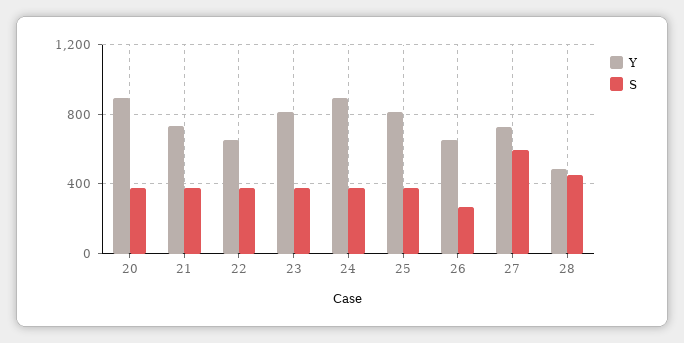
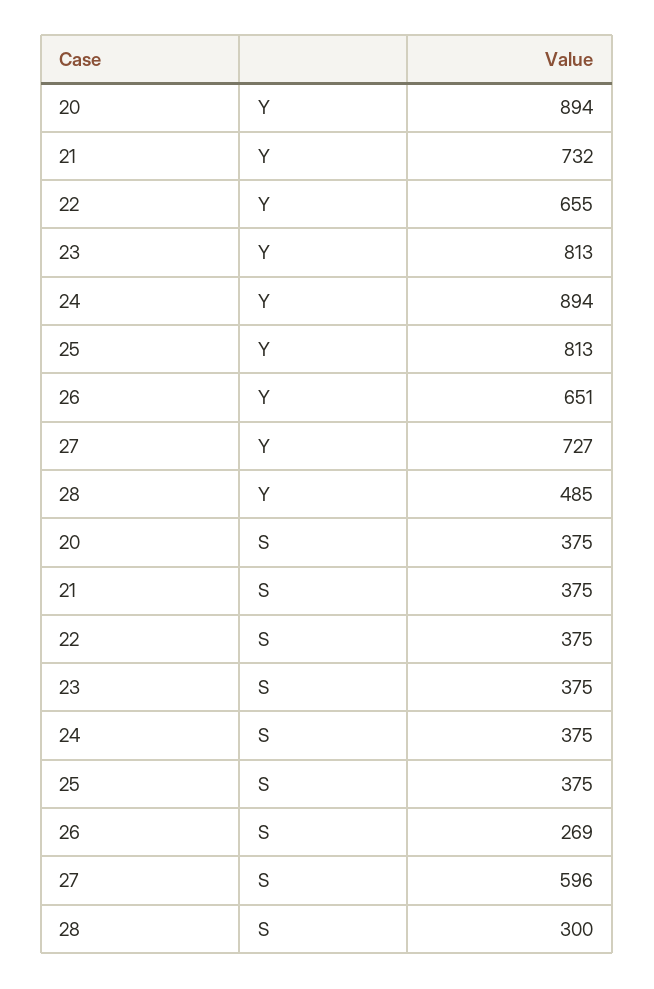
  {
    "Y": {
      "20": 894,
      "21": 732,
      "22": 655,
      "23": 813,
      "24": 894,
      "25": 813,
      "26": 651,
      "27": 727,
      "28": 485
    },
    "S": {
      "20": 375,
      "21": 375,
      "22": 375,
      "23": 375,
      "24": 375,
      "25": 375,
      "26": 269,
      "27": 596,
-     "28": 450
+     "28": 300
    }
  }

